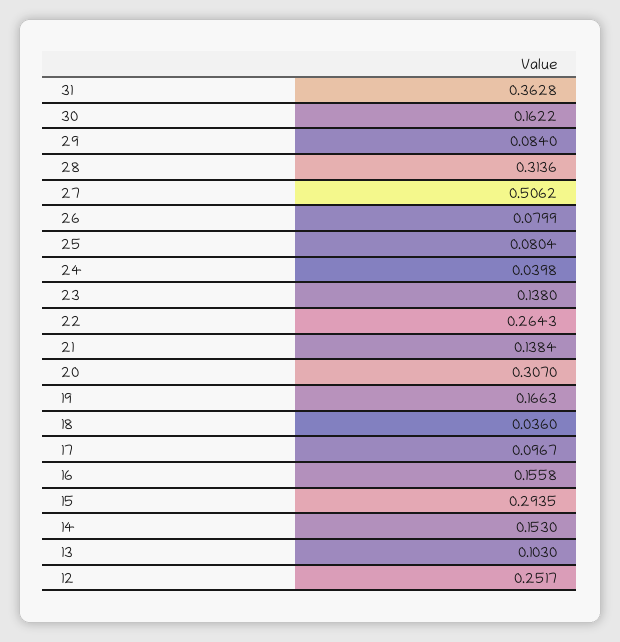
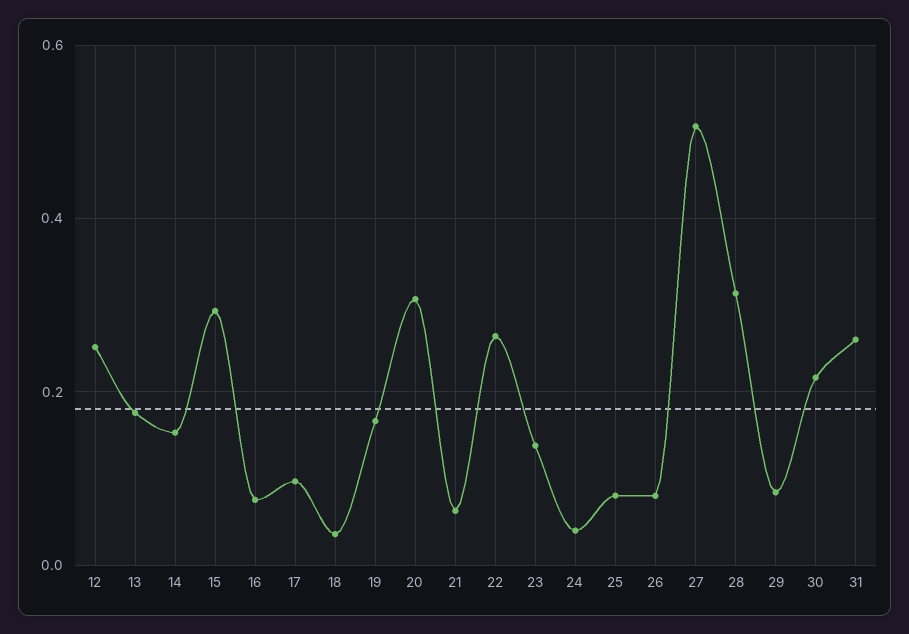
  {
-   "31": 0.3628,
+   "31": 0.26,
-   "30": 0.1622,
+   "30": 0.22,
    "29": 0.084,
    "28": 0.3136,
    "27": 0.5062,
    "26": 0.0799,
    "25": 0.0804,
    "24": 0.0398,
    "23": 0.138,
    "22": 0.2643,
-   "21": 0.1384,
+   "21": 0.06,
    "20": 0.307,
    "19": 0.1663,
    "18": 0.036,
    "17": 0.0967,
-   "16": 0.1558,
+   "16": 0.08,
    "15": 0.2935,
    "14": 0.153,
-   "13": 0.103,
+   "13": 0.18,
    "12": 0.2517
  }

